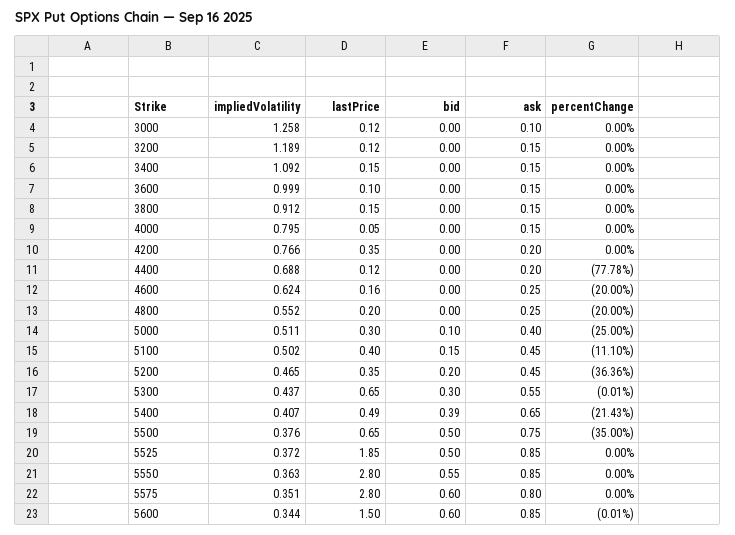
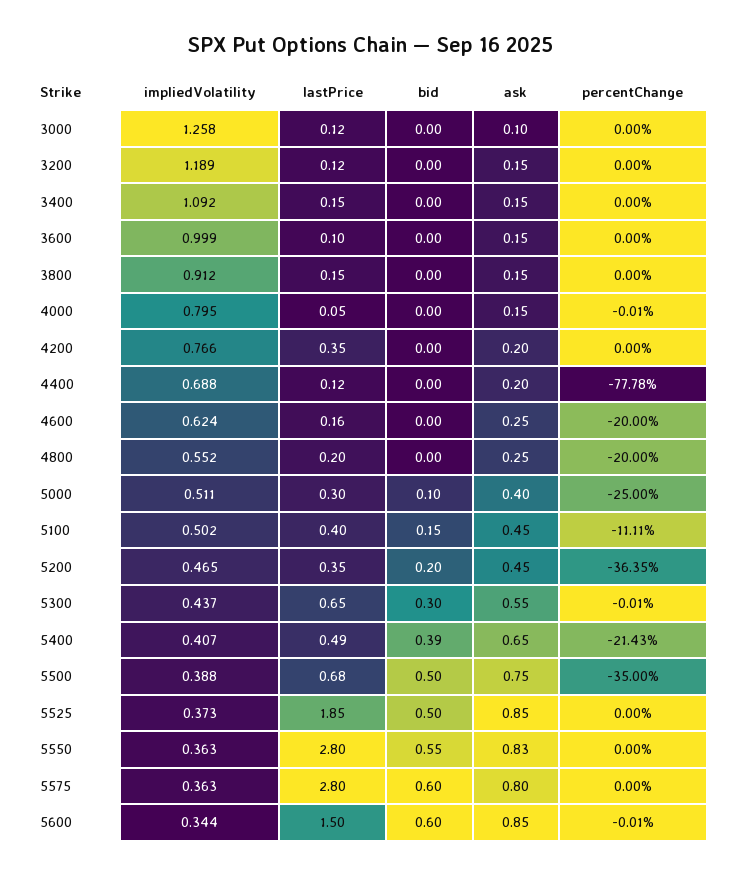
  {
    "impliedVolatility": {
      "3000": 1.258,
      "3200": 1.189,
      "3400": 1.092,
      "3600": 0.999,
      "3800": 0.912,
      "4000": 0.795,
      "4200": 0.766,
      "4400": 0.688,
      "4600": 0.624,
      "4800": 0.552,
      "5000": 0.511,
      "5100": 0.502,
      "5200": 0.465,
      "5300": 0.437,
      "5400": 0.407,
-     "5500": 0.376,
+     "5500": 0.388,
-     "5525": 0.372,
+     "5525": 0.373,
      "5550": 0.363,
-     "5575": 0.351,
+     "5575": 0.363,
      "5600": 0.344
    },
    "lastPrice": {
      "3000": 0.12,
      "3200": 0.12,
      "3400": 0.15,
      "3600": 0.1,
      "3800": 0.15,
      "4000": 0.05,
      "4200": 0.35,
      "4400": 0.12,
      "4600": 0.16,
      "4800": 0.2,
      "5000": 0.3,
      "5100": 0.4,
      "5200": 0.35,
      "5300": 0.65,
      "5400": 0.49,
-     "5500": 0.65,
+     "5500": 0.68,
      "5525": 1.85,
      "5550": 2.8,
      "5575": 2.8,
      "5600": 1.5
    },
    "bid": {
      "3000": 0,
      "3200": 0,
      "3400": 0,
      "3600": 0,
      "3800": 0,
      "4000": 0,
      "4200": 0,
      "4400": 0,
      "4600": 0,
      "4800": 0,
      "5000": 0.1,
      "5100": 0.15,
      "5200": 0.2,
      "5300": 0.3,
      "5400": 0.39,
      "5500": 0.5,
      "5525": 0.5,
      "5550": 0.55,
      "5575": 0.6,
      "5600": 0.6
    },
    "ask": {
      "3000": 0.1,
      "3200": 0.15,
      "3400": 0.15,
      "3600": 0.15,
      "3800": 0.15,
      "4000": 0.15,
      "4200": 0.2,
      "4400": 0.2,
      "4600": 0.25,
      "4800": 0.25,
      "5000": 0.4,
      "5100": 0.45,
      "5200": 0.45,
      "5300": 0.55,
      "5400": 0.65,
      "5500": 0.75,
      "5525": 0.85,
-     "5550": 0.85,
+     "5550": 0.83,
      "5575": 0.8,
      "5600": 0.85
    },
    "percentChange": {
      "3000": 0,
      "3200": 0,
      "3400": 0,
      "3600": 0,
      "3800": 0,
-     "4000": 0,
+     "4000": -0.01,
      "4200": 0,
      "4400": -77.78,
      "4600": -20,
      "4800": -20,
      "5000": -25,
-     "5100": -11.1,
+     "5100": -11.11,
-     "5200": -36.36,
+     "5200": -36.35,
      "5300": -0.01,
      "5400": -21.43,
      "5500": -35,
      "5525": 0,
      "5550": 0,
      "5575": 0,
      "5600": -0.01
    }
  }

